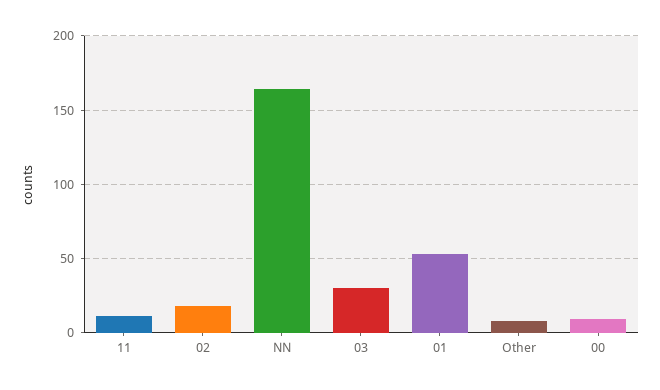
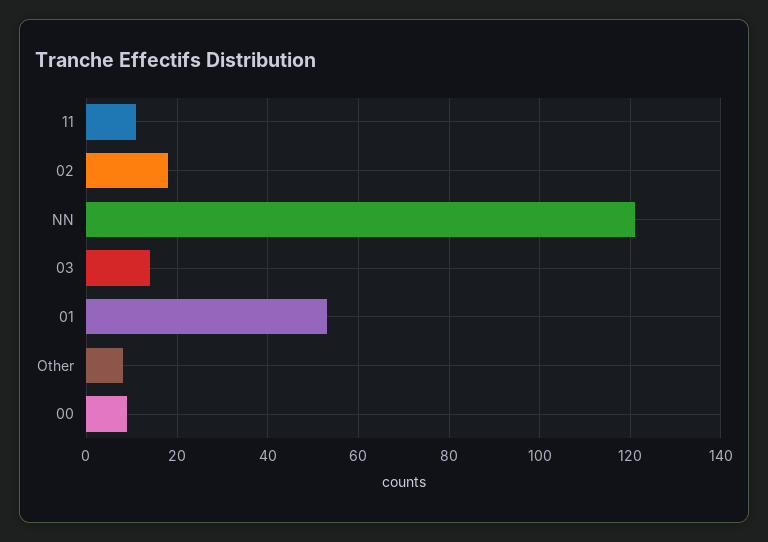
  {
    "11": 10,
    "02": 20,
-   "NN": 165,
+   "NN": 120,
-   "03": 30,
+   "03": 15,
    "01": 55,
    "Other": 10,
    "00": 10
  }

